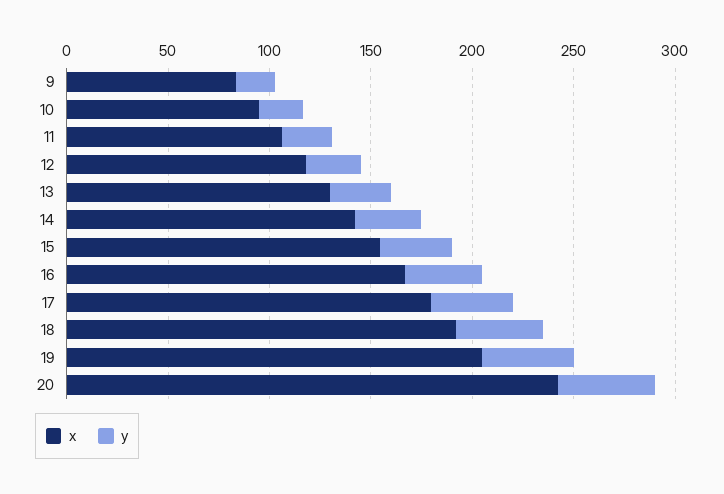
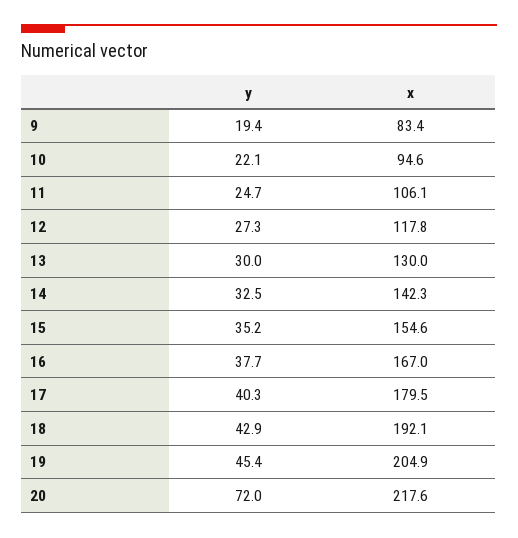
  {
    "x": {
      "9": 83.4,
      "10": 94.6,
      "11": 106.1,
      "12": 117.8,
      "13": 130,
      "14": 142.3,
      "15": 154.6,
      "16": 167,
      "17": 179.5,
      "18": 192.1,
      "19": 204.9,
-     "20": 240
+     "20": 217.6
    },
    "y": {
      "9": 19.4,
      "10": 22.1,
      "11": 24.7,
      "12": 27.3,
      "13": 30,
      "14": 32.5,
      "15": 35.2,
      "16": 37.7,
      "17": 40.3,
      "18": 42.9,
      "19": 45.4,
-     "20": 50
+     "20": 72
    }
  }

